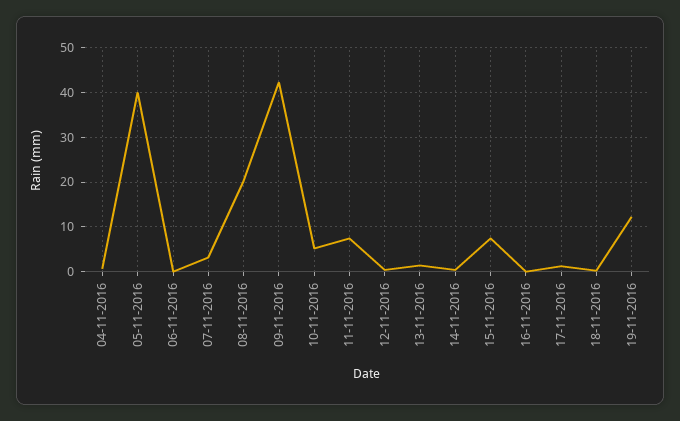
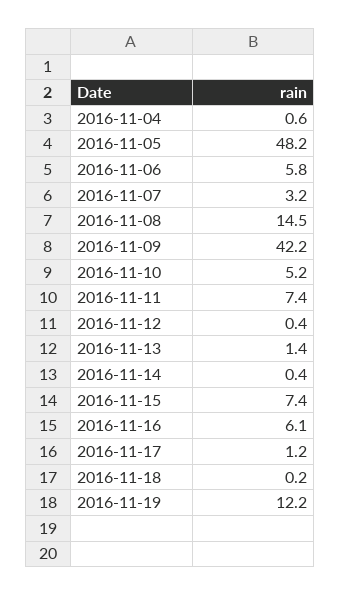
  {
    "04-11-2016": 0.6,
-   "05-11-2016": 40,
+   "05-11-2016": 48.2,
-   "06-11-2016": 0,
+   "06-11-2016": 5.8,
    "07-11-2016": 3.2,
-   "08-11-2016": 20,
+   "08-11-2016": 14.5,
    "09-11-2016": 42.2,
    "10-11-2016": 5.2,
    "11-11-2016": 7.4,
    "12-11-2016": 0.4,
    "13-11-2016": 1.4,
    "14-11-2016": 0.4,
    "15-11-2016": 7.4,
-   "16-11-2016": 0,
+   "16-11-2016": 6.1,
    "17-11-2016": 1.2,
    "18-11-2016": 0.2,
    "19-11-2016": 12.2
  }

